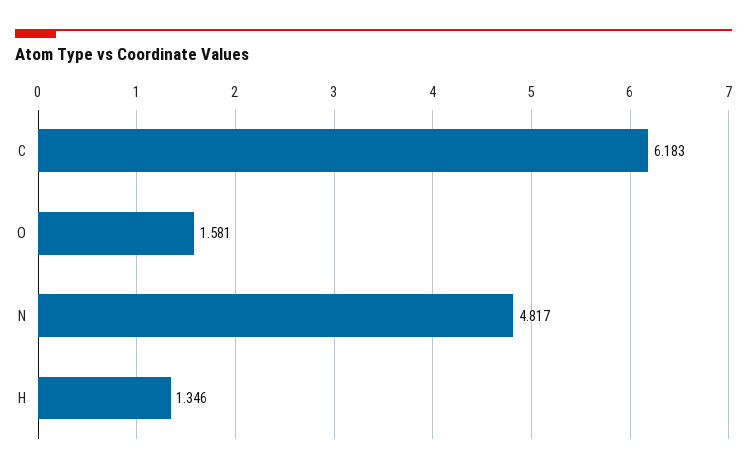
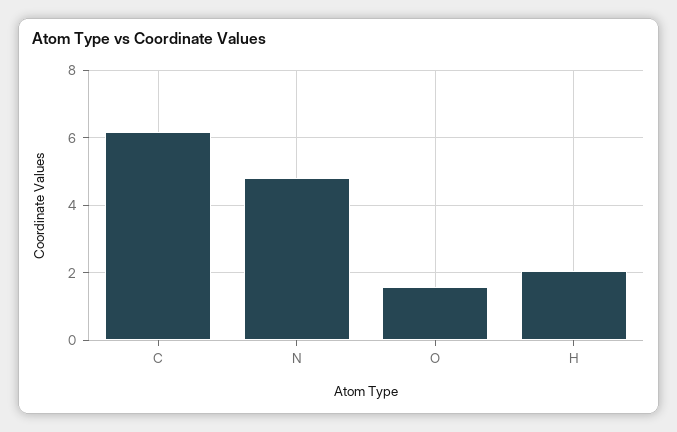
  {
    "C": 6.183,
    "O": 1.581,
    "N": 4.817,
-   "H": 1.346
+   "H": 2
  }

